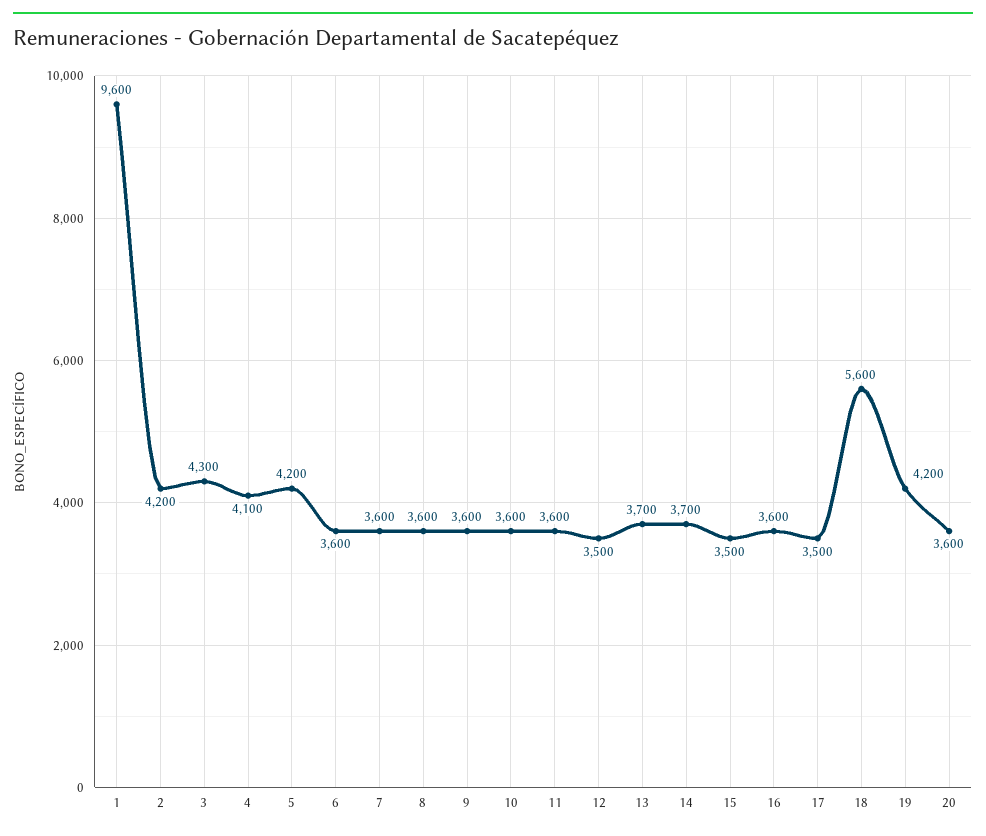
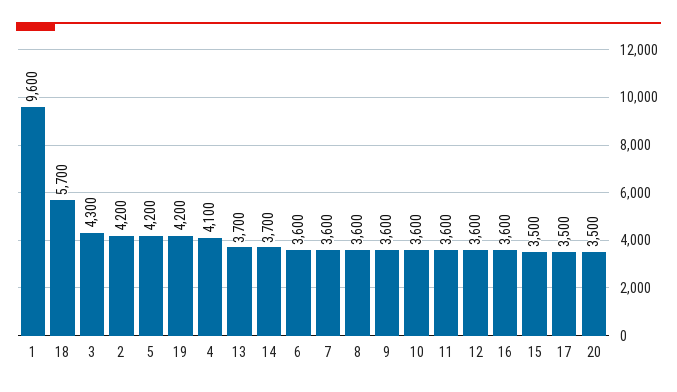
  {
    "1": 9600,
    "2": 4200,
    "3": 4300,
    "4": 4100,
    "5": 4200,
    "6": 3600,
    "7": 3600,
    "8": 3600,
    "9": 3600,
    "10": 3600,
    "11": 3600,
-   "12": 3500,
+   "12": 3600,
    "13": 3700,
    "14": 3700,
    "15": 3500,
    "16": 3600,
    "17": 3500,
-   "18": 5600,
+   "18": 5700,
    "19": 4200,
-   "20": 3600
+   "20": 3500
  }

